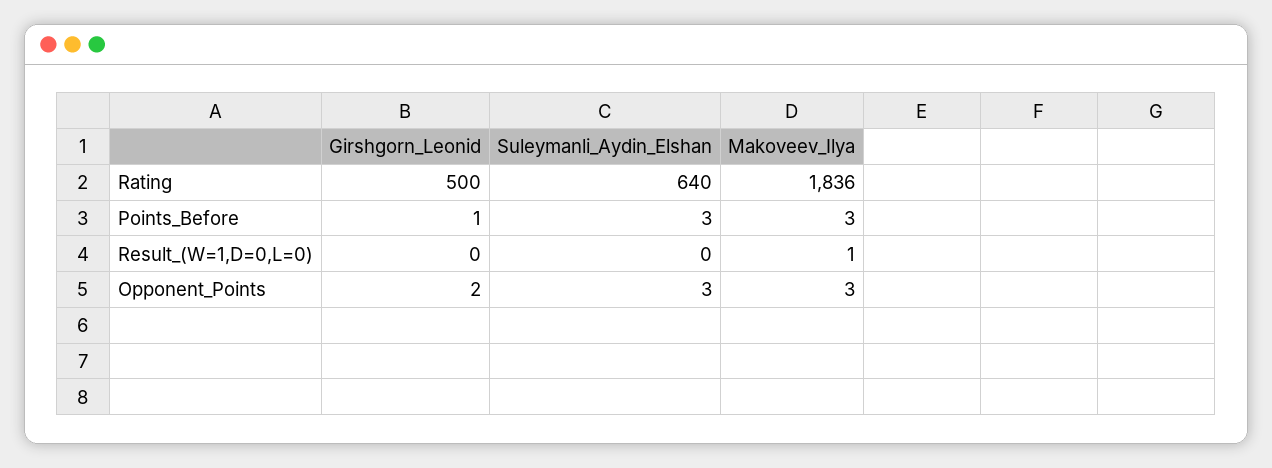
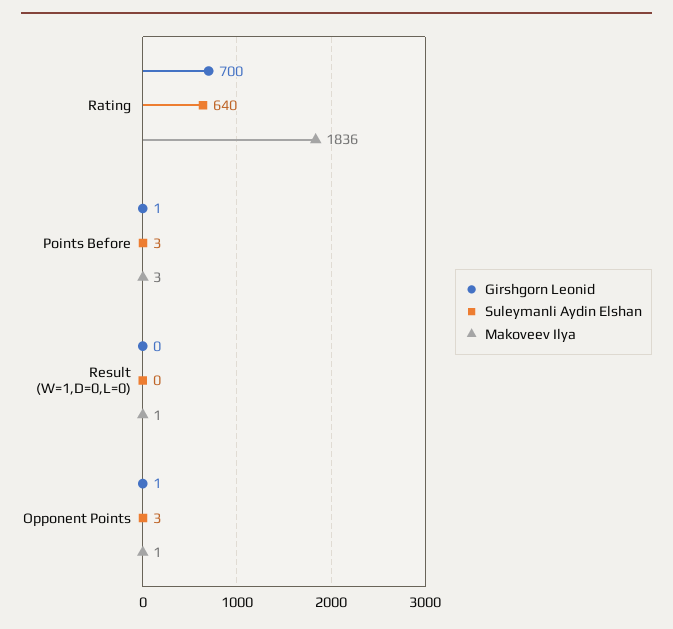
  {
    "Girshgorn_Leonid": {
-     "Rating": 500,
+     "Rating": 700,
      "Points_Before": 1,
      "Result_(W=1,D=0,L=0)": 0,
-     "Opponent_Points": 2
+     "Opponent_Points": 1
    },
    "Suleymanli_Aydin_Elshan": {
      "Rating": 640,
      "Points_Before": 3,
      "Result_(W=1,D=0,L=0)": 0,
      "Opponent_Points": 3
    },
    "Makoveev_Ilya": {
      "Rating": 1836,
      "Points_Before": 3,
      "Result_(W=1,D=0,L=0)": 1,
-     "Opponent_Points": 3
+     "Opponent_Points": 1
    }
  }

